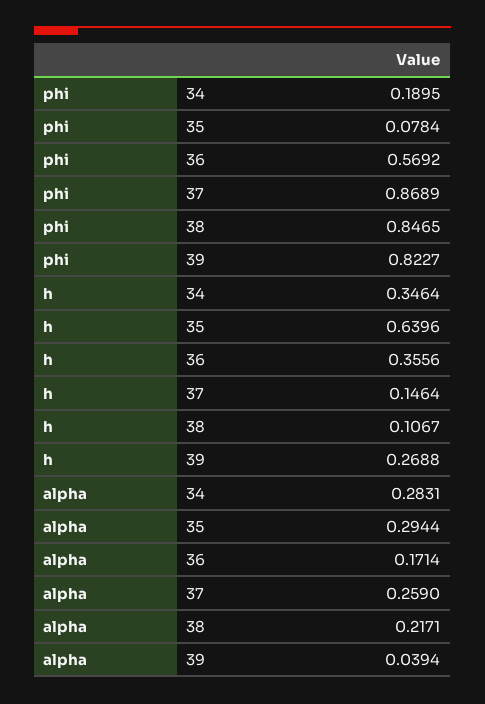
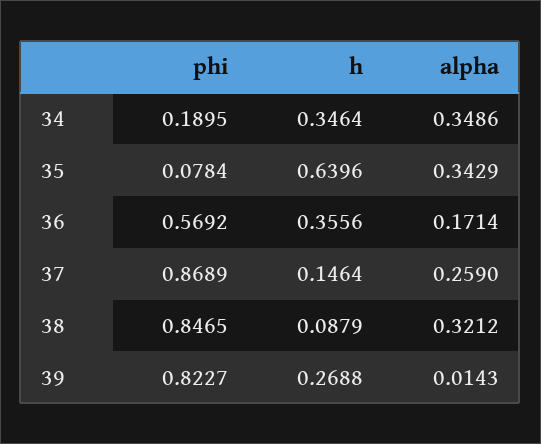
  {
    "phi": {
      "34": 0.1895,
      "35": 0.0784,
      "36": 0.5692,
      "37": 0.8689,
      "38": 0.8465,
      "39": 0.8227
    },
    "h": {
      "34": 0.3464,
      "35": 0.6396,
      "36": 0.3556,
      "37": 0.1464,
-     "38": 0.1067,
+     "38": 0.0879,
      "39": 0.2688
    },
    "alpha": {
-     "34": 0.2831,
+     "34": 0.3486,
-     "35": 0.2944,
+     "35": 0.3429,
      "36": 0.1714,
      "37": 0.259,
-     "38": 0.2171,
+     "38": 0.3212,
-     "39": 0.0394
+     "39": 0.0143
    }
  }

